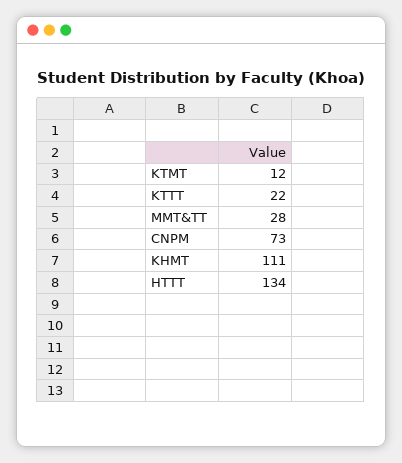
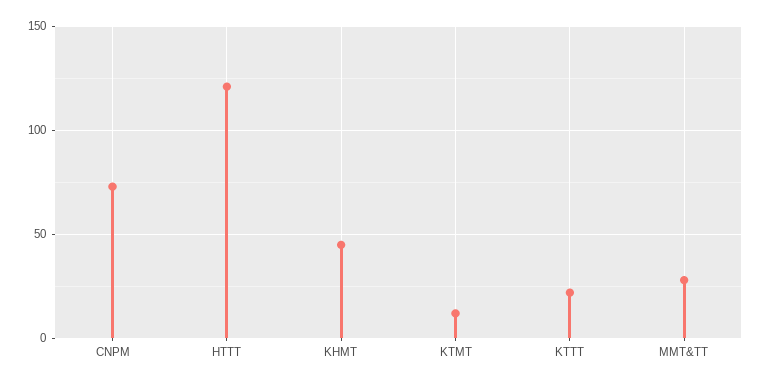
  {
    "KTMT": 12,
    "KTTT": 22,
    "MMT&TT": 28,
    "CNPM": 73,
-   "KHMT": 111,
+   "KHMT": 45,
-   "HTTT": 134
+   "HTTT": 120
  }

